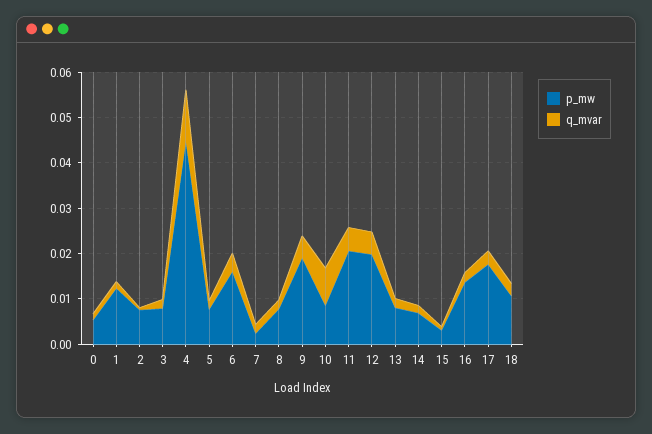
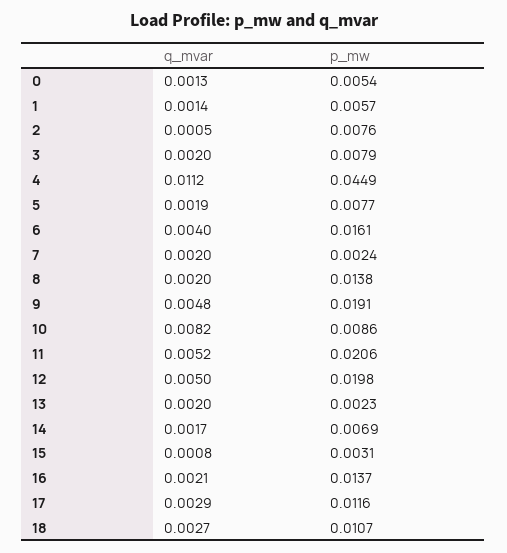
  {
    "p_mw": {
      "0": 0.0054,
-     "1": 0.012,
+     "1": 0.0057,
      "2": 0.0076,
      "3": 0.0079,
      "4": 0.0449,
      "5": 0.0077,
      "6": 0.0161,
      "7": 0.0024,
-     "8": 0.008,
+     "8": 0.0138,
      "9": 0.0191,
      "10": 0.0086,
      "11": 0.0206,
      "12": 0.0198,
-     "13": 0.008,
+     "13": 0.0023,
      "14": 0.0069,
      "15": 0.0031,
      "16": 0.0137,
-     "17": 0.018,
+     "17": 0.0116,
      "18": 0.0107
    },
    "q_mvar": {
      "0": 0.0013,
      "1": 0.0014,
      "2": 0.0005,
      "3": 0.002,
      "4": 0.0112,
      "5": 0.0019,
      "6": 0.004,
      "7": 0.002,
      "8": 0.002,
      "9": 0.0048,
      "10": 0.0082,
      "11": 0.0052,
      "12": 0.005,
      "13": 0.002,
      "14": 0.0017,
      "15": 0.0008,
      "16": 0.0021,
      "17": 0.0029,
      "18": 0.0027
    }
  }

